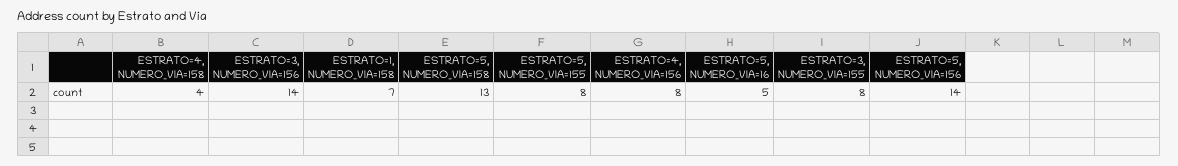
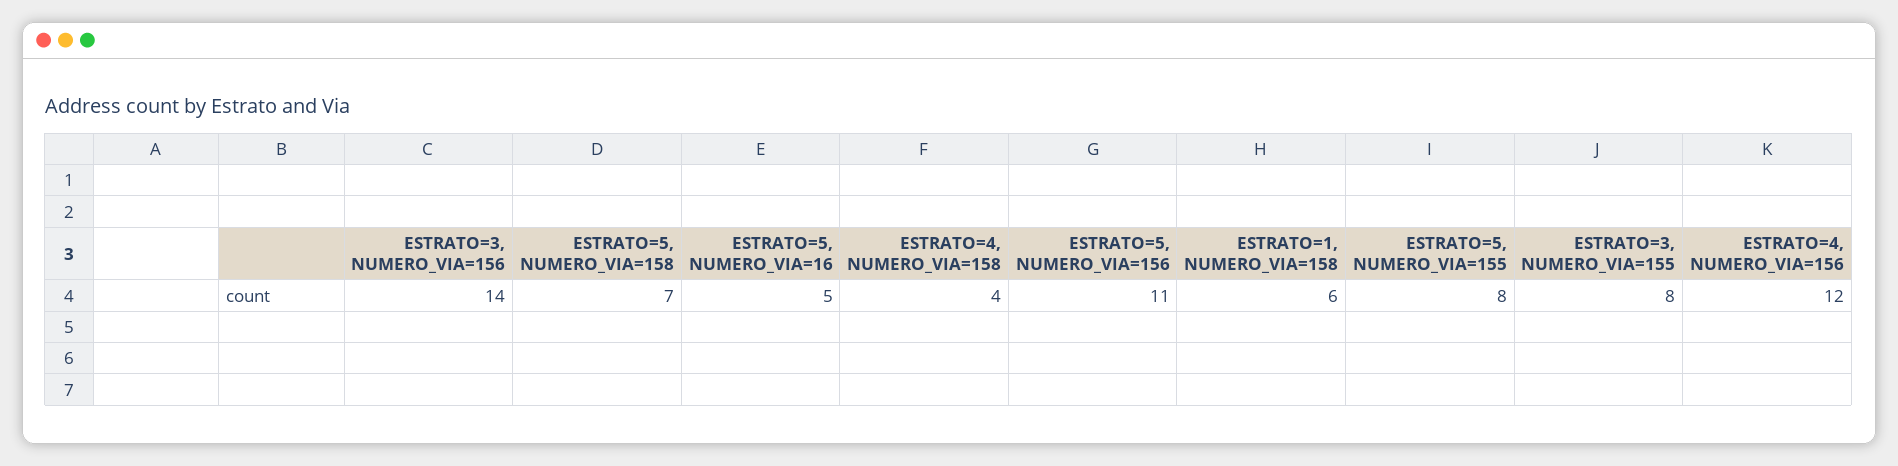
  {
    "ESTRATO=4, NUMERO_VIA=158": 4,
    "ESTRATO=3, NUMERO_VIA=156": 14,
-   "ESTRATO=1, NUMERO_VIA=158": 7,
+   "ESTRATO=1, NUMERO_VIA=158": 6,
-   "ESTRATO=5, NUMERO_VIA=158": 13,
+   "ESTRATO=5, NUMERO_VIA=158": 7,
    "ESTRATO=5, NUMERO_VIA=155": 8,
-   "ESTRATO=4, NUMERO_VIA=156": 8,
+   "ESTRATO=4, NUMERO_VIA=156": 12,
    "ESTRATO=5, NUMERO_VIA=16": 5,
    "ESTRATO=3, NUMERO_VIA=155": 8,
-   "ESTRATO=5, NUMERO_VIA=156": 14
+   "ESTRATO=5, NUMERO_VIA=156": 11
  }

